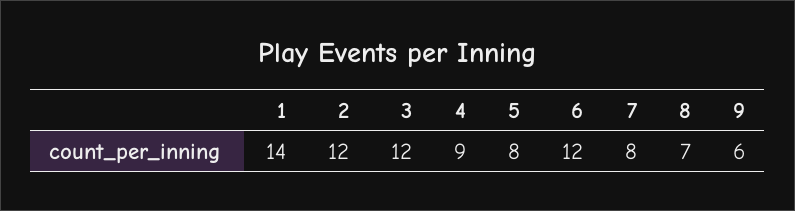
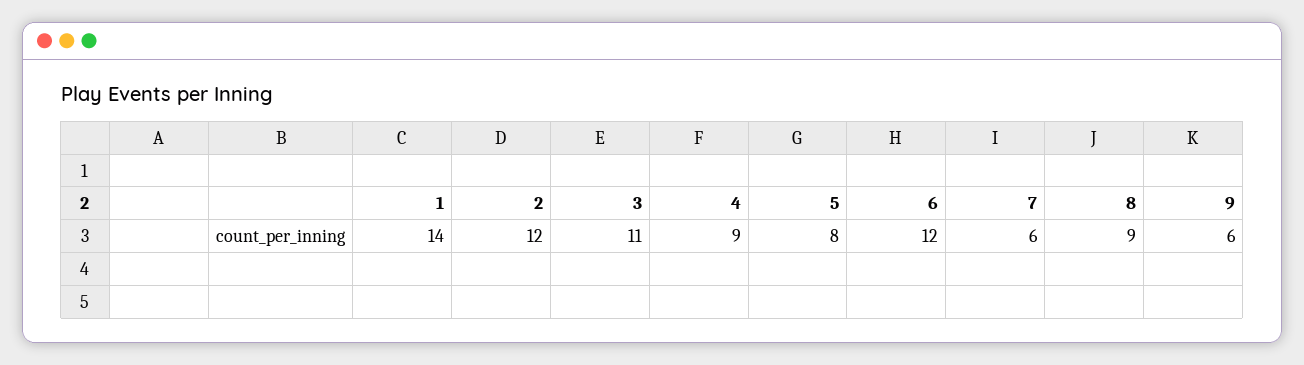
  {
    "1": 14,
    "2": 12,
-   "3": 12,
+   "3": 11,
    "4": 9,
    "5": 8,
    "6": 12,
-   "7": 8,
+   "7": 6,
-   "8": 7,
+   "8": 9,
    "9": 6
  }

